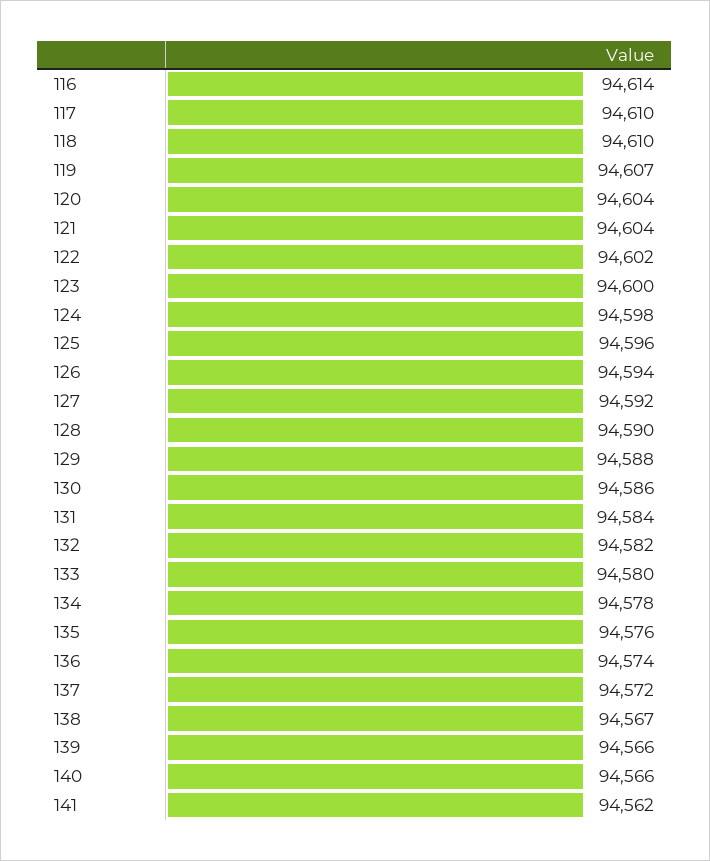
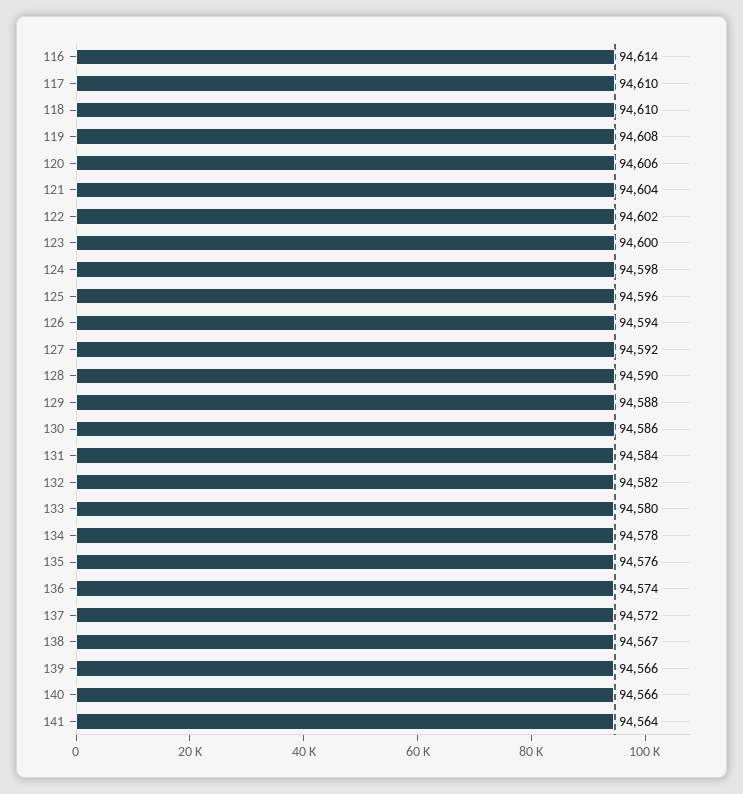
  {
    "116": 94614,
    "117": 94610,
    "118": 94610,
-   "119": 94607,
+   "119": 94608,
-   "120": 94604,
+   "120": 94606,
    "121": 94604,
    "122": 94602,
    "123": 94600,
    "124": 94598,
    "125": 94596,
    "126": 94594,
    "127": 94592,
    "128": 94590,
    "129": 94588,
    "130": 94586,
    "131": 94584,
    "132": 94582,
    "133": 94580,
    "134": 94578,
    "135": 94576,
    "136": 94574,
    "137": 94572,
    "138": 94567,
    "139": 94566,
    "140": 94566,
-   "141": 94562
+   "141": 94564
  }

